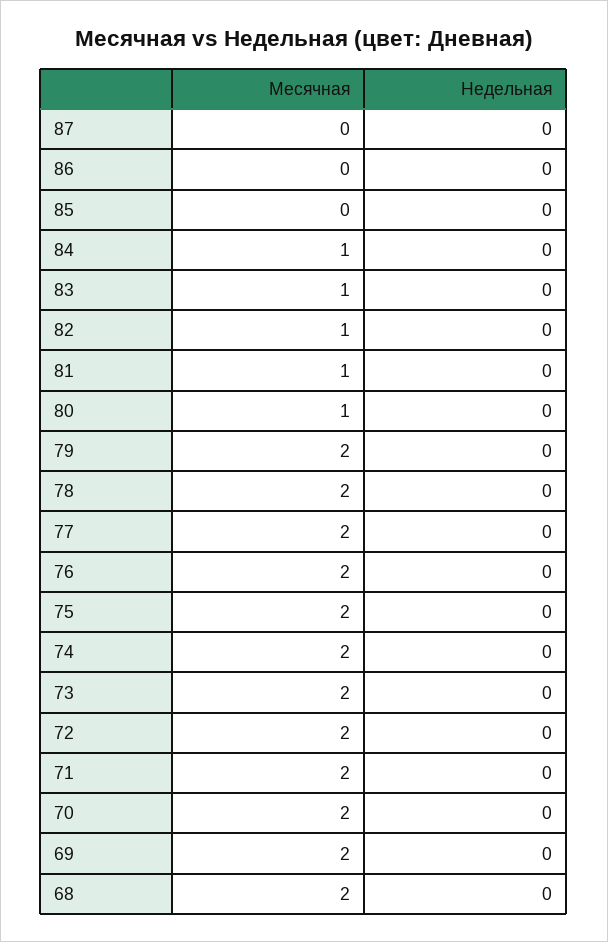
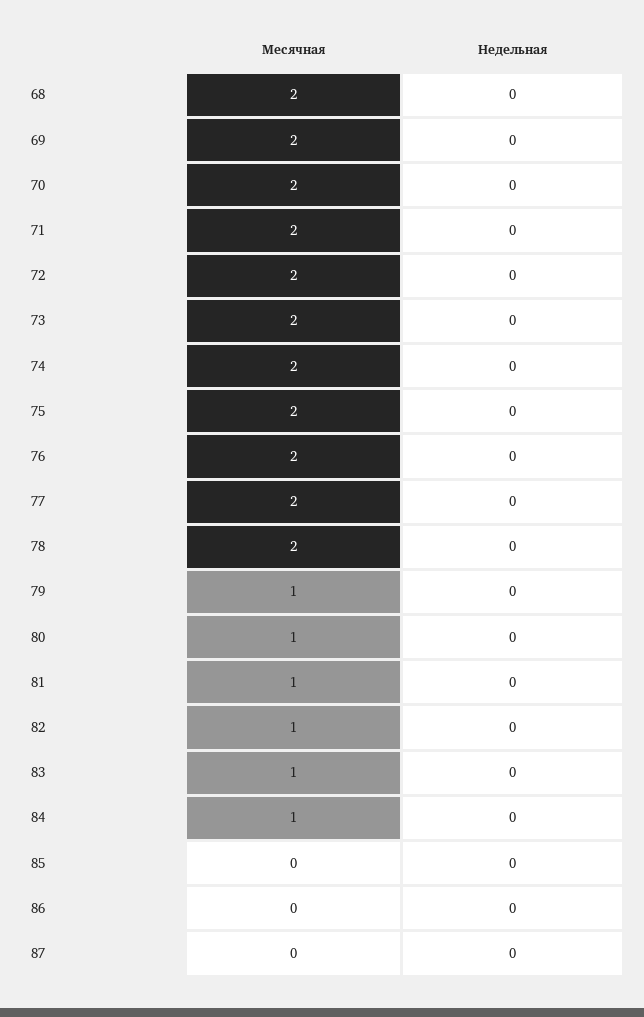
  {
    "Месячная": {
      "87": 0,
      "86": 0,
      "85": 0,
      "84": 1,
      "83": 1,
      "82": 1,
      "81": 1,
      "80": 1,
-     "79": 2,
+     "79": 1,
      "78": 2,
      "77": 2,
      "76": 2,
      "75": 2,
      "74": 2,
      "73": 2,
      "72": 2,
      "71": 2,
      "70": 2,
      "69": 2,
      "68": 2
    },
    "Недельная": {
      "87": 0,
      "86": 0,
      "85": 0,
      "84": 0,
      "83": 0,
      "82": 0,
      "81": 0,
      "80": 0,
      "79": 0,
      "78": 0,
      "77": 0,
      "76": 0,
      "75": 0,
      "74": 0,
      "73": 0,
      "72": 0,
      "71": 0,
      "70": 0,
      "69": 0,
      "68": 0
    }
  }

